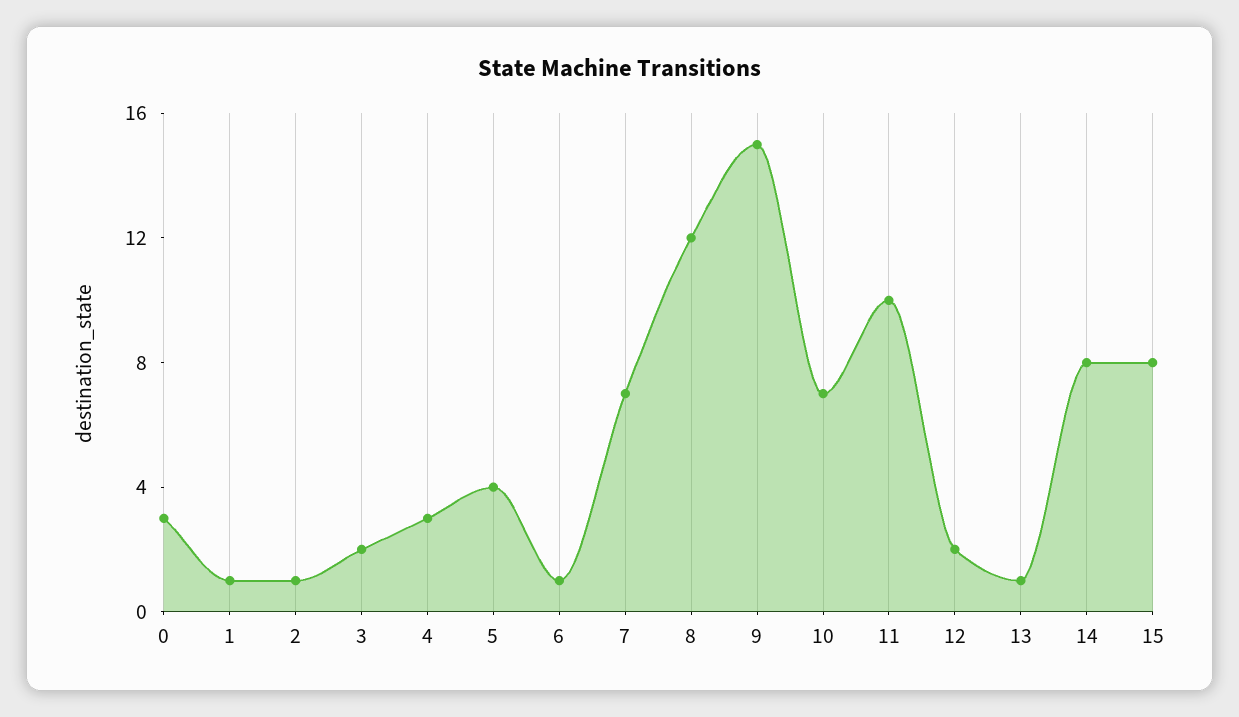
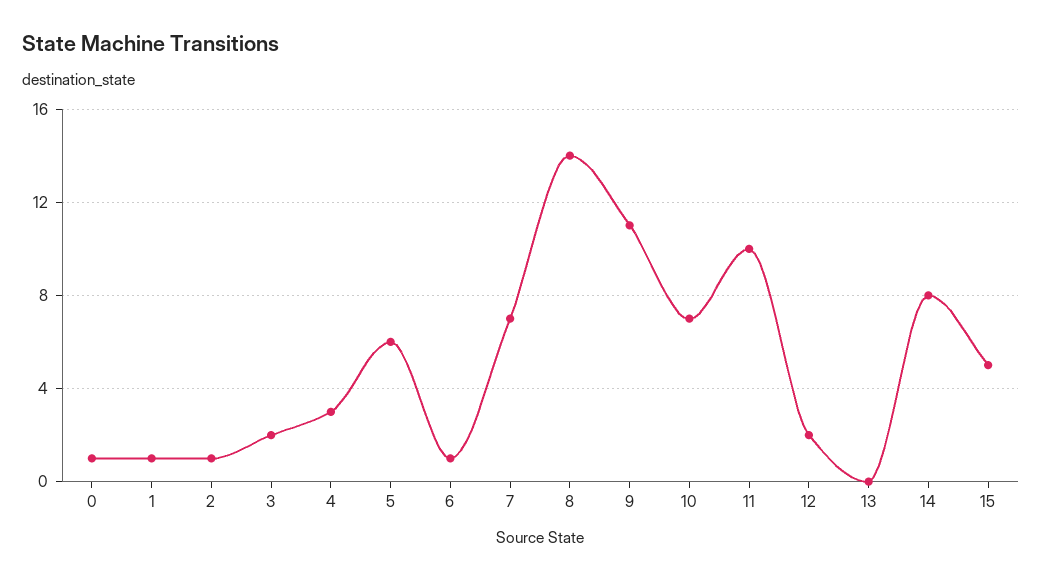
  {
-   "0": 3,
+   "0": 1,
    "1": 1,
    "2": 1,
    "3": 2,
    "4": 3,
-   "5": 4,
+   "5": 6,
    "6": 1,
    "7": 7,
-   "8": 12,
+   "8": 14,
-   "9": 15,
+   "9": 11,
    "10": 7,
    "11": 10,
    "12": 2,
-   "13": 1,
+   "13": 0,
    "14": 8,
-   "15": 8
+   "15": 5
  }

